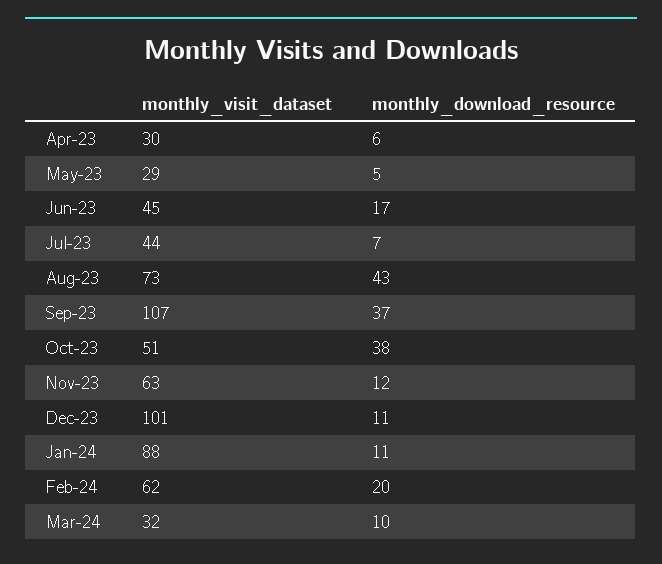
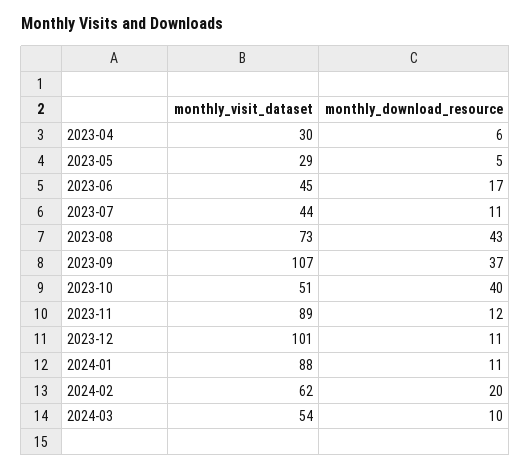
  {
    "monthly_visit_dataset": {
      "Apr-23": 30,
      "May-23": 29,
      "Jun-23": 45,
      "Jul-23": 44,
      "Aug-23": 73,
      "Sep-23": 107,
      "Oct-23": 51,
-     "Nov-23": 63,
+     "Nov-23": 89,
      "Dec-23": 101,
      "Jan-24": 88,
      "Feb-24": 62,
-     "Mar-24": 32
+     "Mar-24": 54
    },
    "monthly_download_resource": {
      "Apr-23": 6,
      "May-23": 5,
      "Jun-23": 17,
-     "Jul-23": 7,
+     "Jul-23": 11,
      "Aug-23": 43,
      "Sep-23": 37,
-     "Oct-23": 38,
+     "Oct-23": 40,
      "Nov-23": 12,
      "Dec-23": 11,
      "Jan-24": 11,
      "Feb-24": 20,
      "Mar-24": 10
    }
  }

